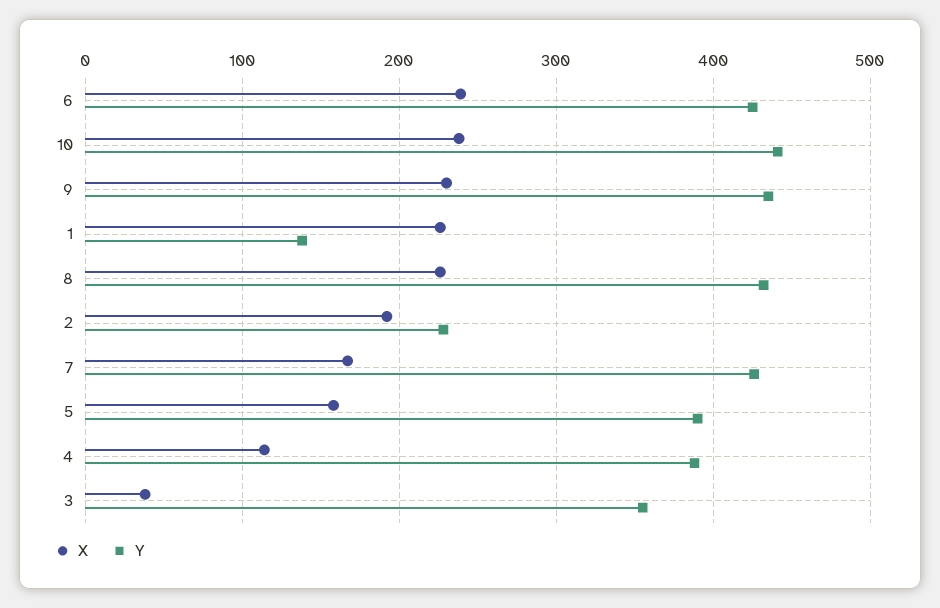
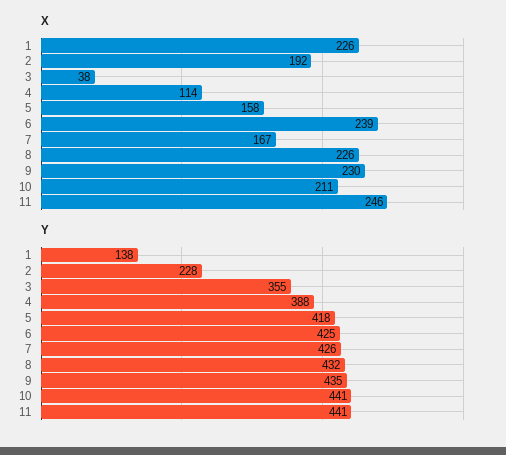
  {
    "X": {
      "6": 239,
-     "10": 240,
+     "10": 211,
      "9": 230,
      "1": 226,
      "8": 226,
      "2": 192,
      "7": 167,
      "5": 158,
      "4": 114,
-     "3": 38
+     "3": 38,
+     "11": 246
    },
    "Y": {
      "6": 425,
      "10": 441,
      "9": 435,
      "1": 138,
      "8": 432,
      "2": 228,
      "7": 426,
-     "5": 390,
+     "5": 418,
      "4": 388,
-     "3": 355
+     "3": 355,
+     "11": 441
    }
  }

